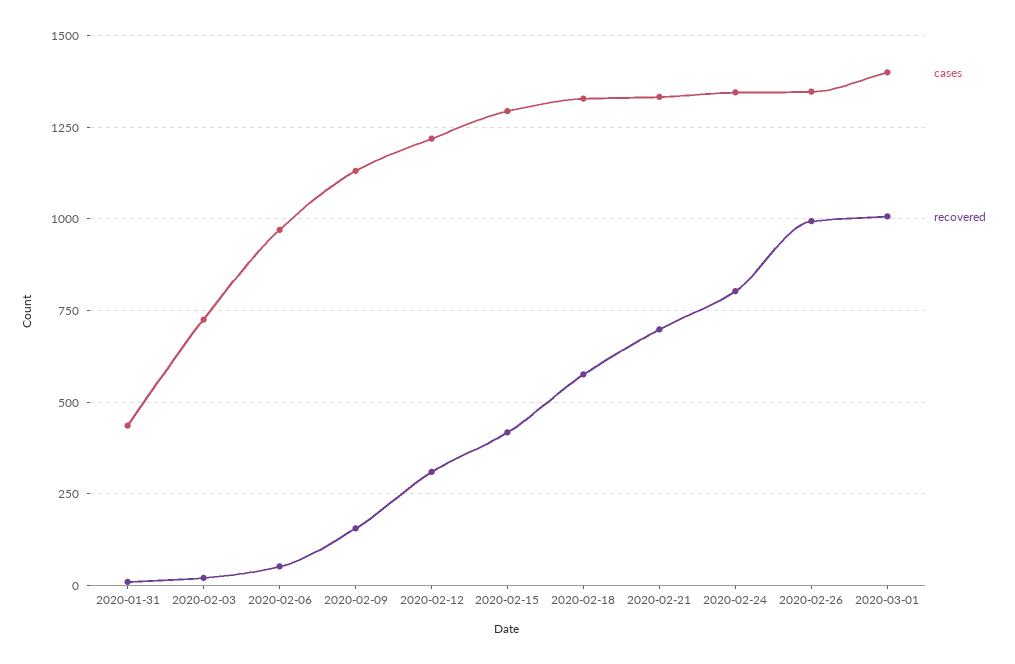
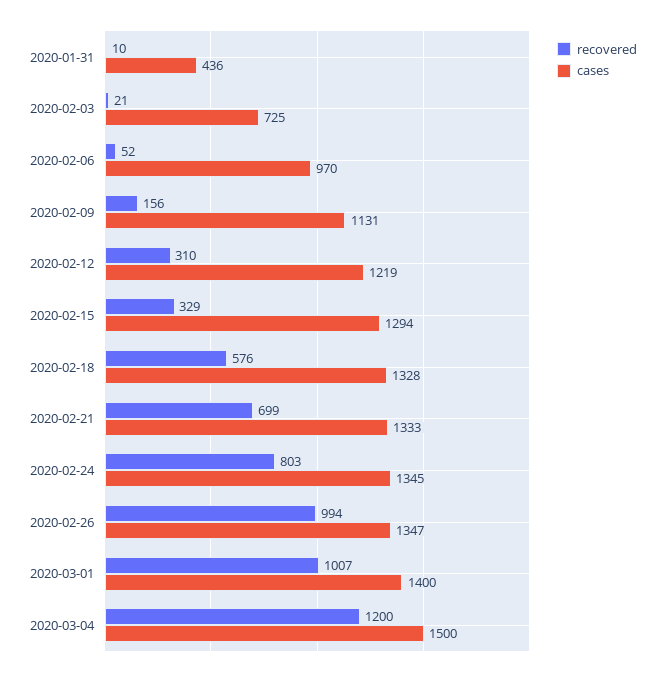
  {
    "cases": {
      "2020-01-31": 436,
      "2020-02-03": 725,
      "2020-02-06": 970,
      "2020-02-09": 1131,
      "2020-02-12": 1219,
      "2020-02-15": 1294,
      "2020-02-18": 1328,
      "2020-02-21": 1333,
      "2020-02-24": 1345,
      "2020-02-26": 1347,
-     "2020-03-01": 1400
+     "2020-03-01": 1400,
+     "2020-03-04": 1500
    },
    "recovered": {
      "2020-01-31": 10,
      "2020-02-03": 21,
      "2020-02-06": 52,
      "2020-02-09": 156,
      "2020-02-12": 310,
-     "2020-02-15": 425,
+     "2020-02-15": 329,
      "2020-02-18": 576,
      "2020-02-21": 699,
      "2020-02-24": 803,
      "2020-02-26": 994,
-     "2020-03-01": 1007
+     "2020-03-01": 1007,
+     "2020-03-04": 1200
    }
  }

